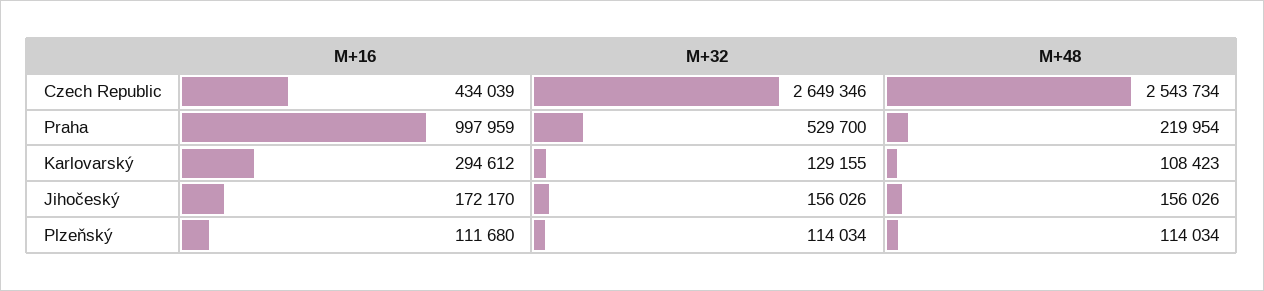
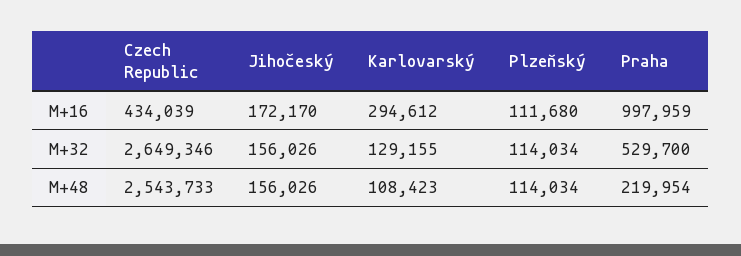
  {
    "M+16": {
      "Czech Republic": 434039,
      "Praha": 997959,
      "Karlovarský": 294612,
      "Jihočeský": 172170,
      "Plzeňský": 111680
    },
    "M+32": {
      "Czech Republic": 2649346,
      "Praha": 529700,
      "Karlovarský": 129155,
      "Jihočeský": 156026,
      "Plzeňský": 114034
    },
    "M+48": {
-     "Czech Republic": 2543734,
+     "Czech Republic": 2543733,
      "Praha": 219954,
      "Karlovarský": 108423,
      "Jihočeský": 156026,
      "Plzeňský": 114034
    }
  }

